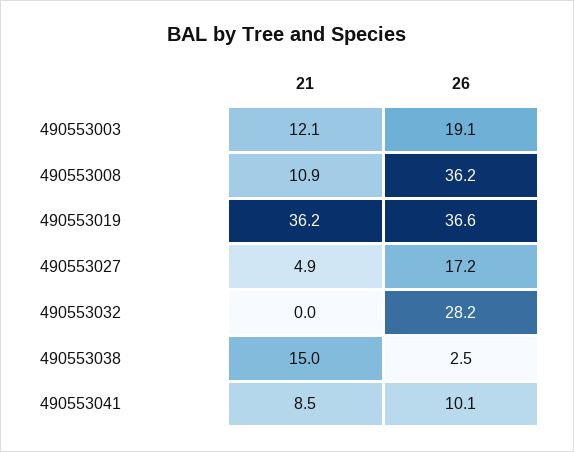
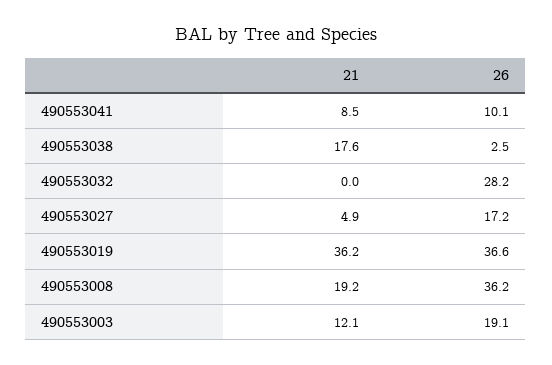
  {
    "21": {
      "490553003": 12.1,
-     "490553008": 10.9,
+     "490553008": 19.2,
      "490553019": 36.2,
      "490553027": 4.9,
      "490553032": 0,
-     "490553038": 15,
+     "490553038": 17.6,
      "490553041": 8.5
    },
    "26": {
      "490553003": 19.1,
      "490553008": 36.2,
      "490553019": 36.6,
      "490553027": 17.2,
      "490553032": 28.2,
      "490553038": 2.5,
      "490553041": 10.1
    }
  }

